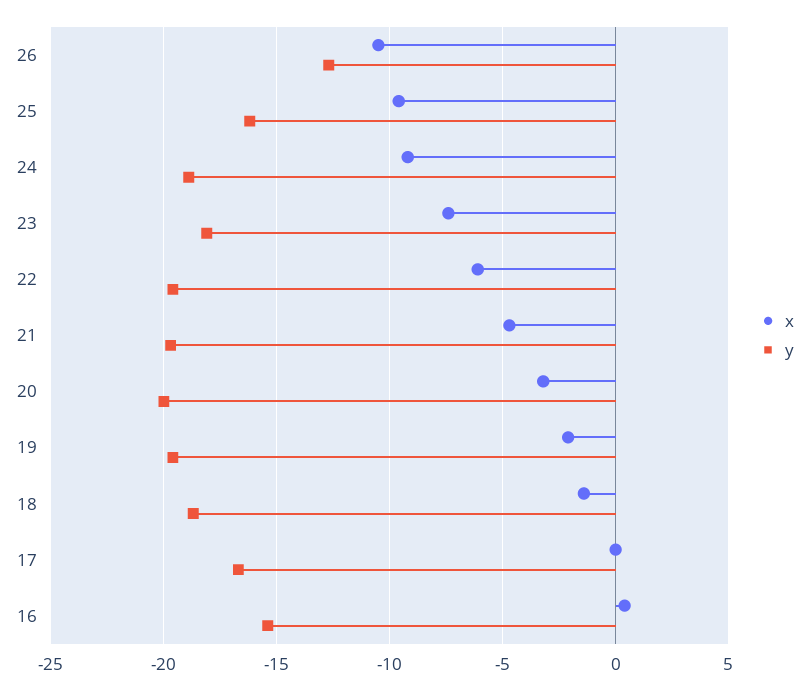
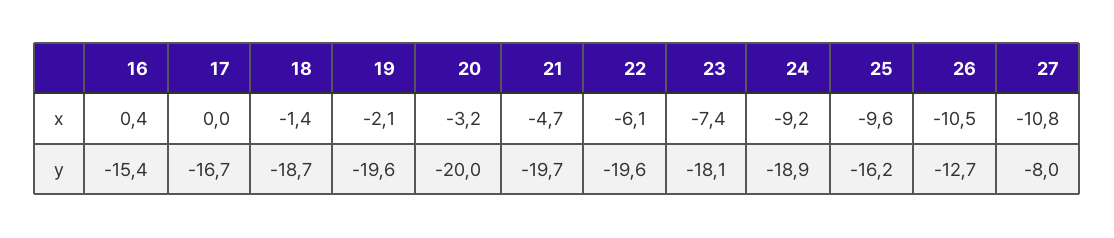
  {
    "x": {
      "26": -10.5,
      "25": -9.6,
      "24": -9.2,
      "23": -7.4,
      "22": -6.1,
      "21": -4.7,
      "20": -3.2,
      "19": -2.1,
      "18": -1.4,
      "17": 0,
-     "16": 0.4
+     "16": 0.4,
+     "27": -10.8
    },
    "y": {
      "26": -12.7,
      "25": -16.2,
      "24": -18.9,
      "23": -18.1,
      "22": -19.6,
      "21": -19.7,
      "20": -20,
      "19": -19.6,
      "18": -18.7,
      "17": -16.7,
-     "16": -15.4
+     "16": -15.4,
+     "27": -8
    }
  }

